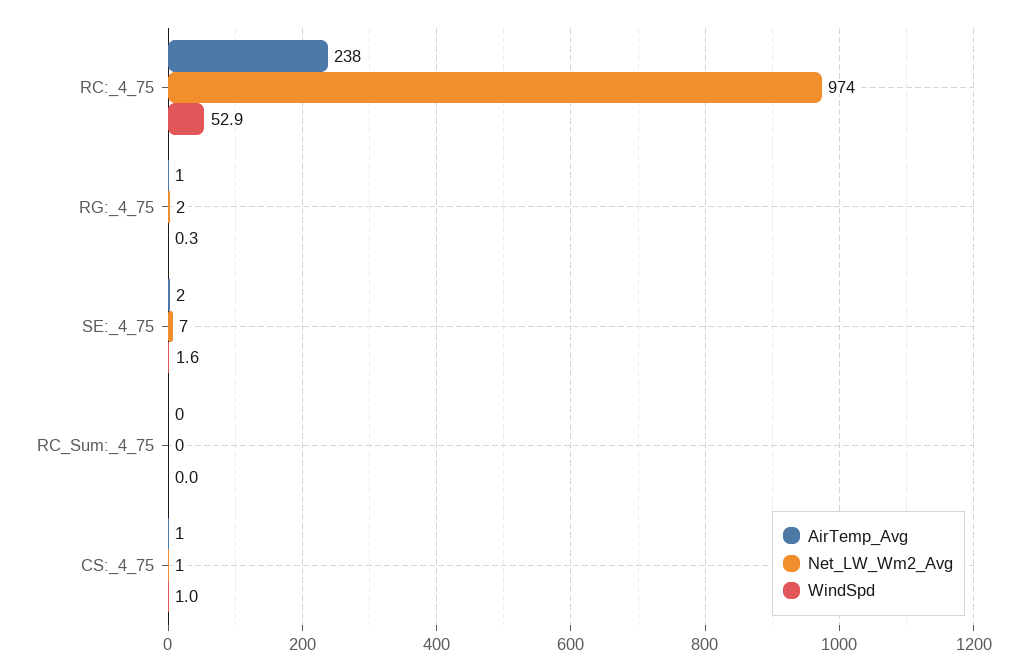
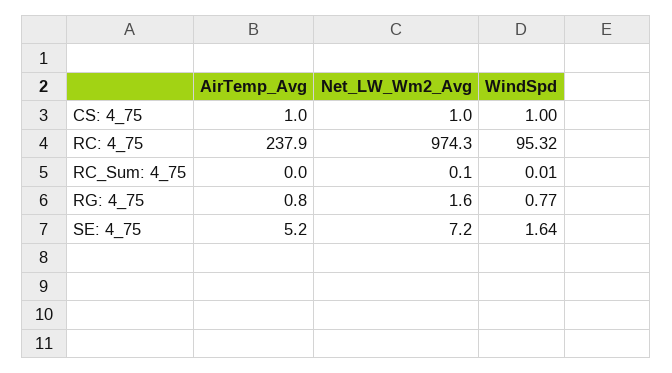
  {
    "AirTemp_Avg": {
      "RC:_4_75": 237.9,
      "RG:_4_75": 0.8,
-     "SE:_4_75": 2,
+     "SE:_4_75": 5.2,
      "RC_Sum:_4_75": 0,
      "CS:_4_75": 1
    },
    "Net_LW_Wm2_Avg": {
      "RC:_4_75": 974.3,
      "RG:_4_75": 1.6,
      "SE:_4_75": 7.2,
      "RC_Sum:_4_75": 0.1,
      "CS:_4_75": 1
    },
    "WindSpd": {
-     "RC:_4_75": 52.9,
+     "RC:_4_75": 95.32,
-     "RG:_4_75": 0.3,
+     "RG:_4_75": 0.77,
      "SE:_4_75": 1.64,
      "RC_Sum:_4_75": 0.01,
      "CS:_4_75": 1
    }
  }

